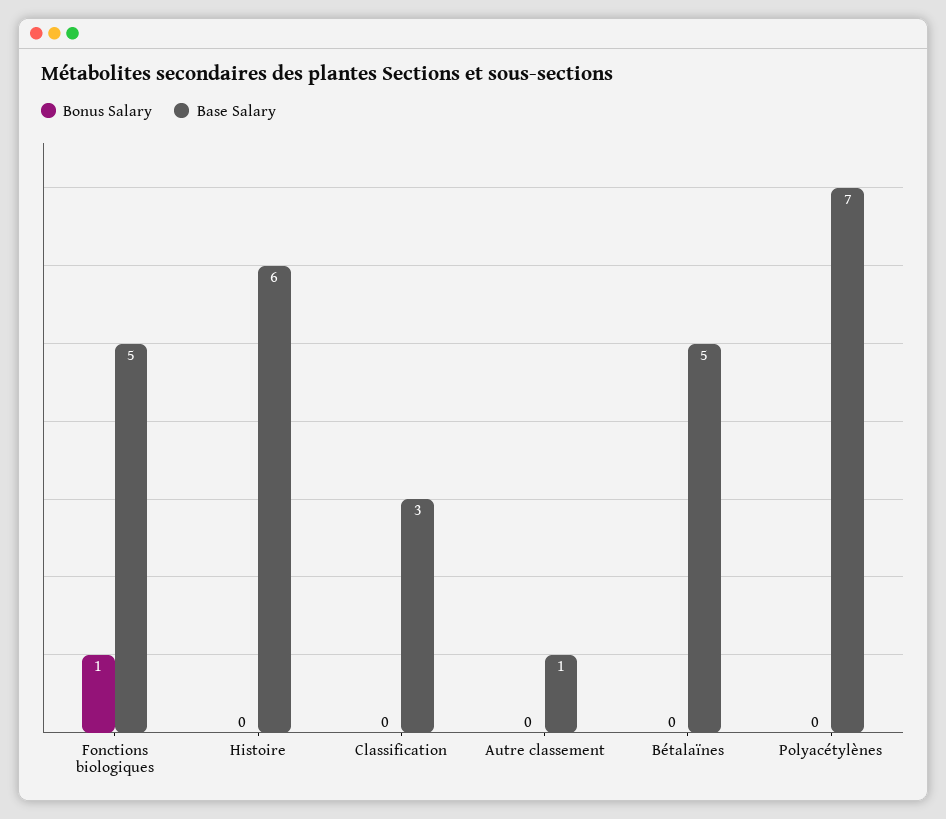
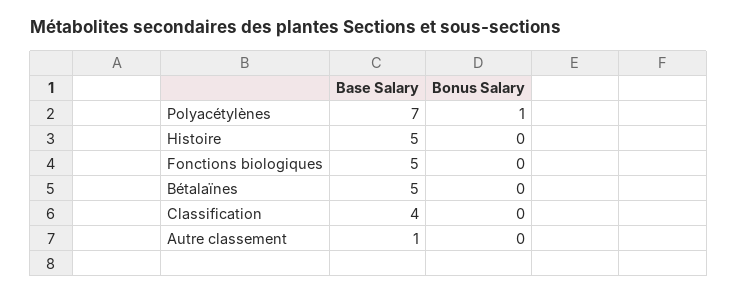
  {
    "Bonus Salary": {
-     "Fonctions biologiques": 1,
+     "Fonctions biologiques": 0,
      "Histoire": 0,
      "Classification": 0,
      "Autre classement": 0,
      "Bétalaïnes": 0,
-     "Polyacétylènes": 0
+     "Polyacétylènes": 1
    },
    "Base Salary": {
      "Fonctions biologiques": 5,
-     "Histoire": 6,
+     "Histoire": 5,
-     "Classification": 3,
+     "Classification": 4,
      "Autre classement": 1,
      "Bétalaïnes": 5,
      "Polyacétylènes": 7
    }
  }

